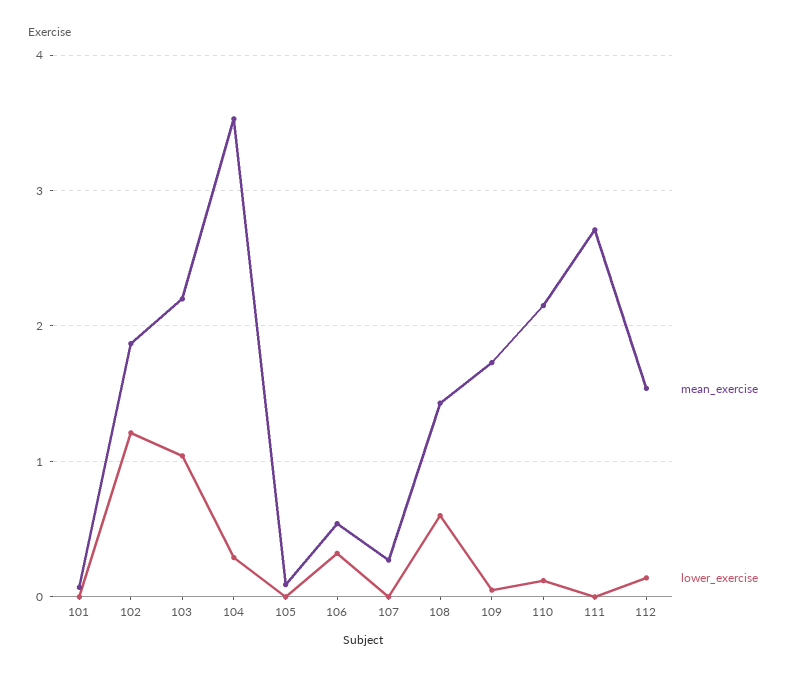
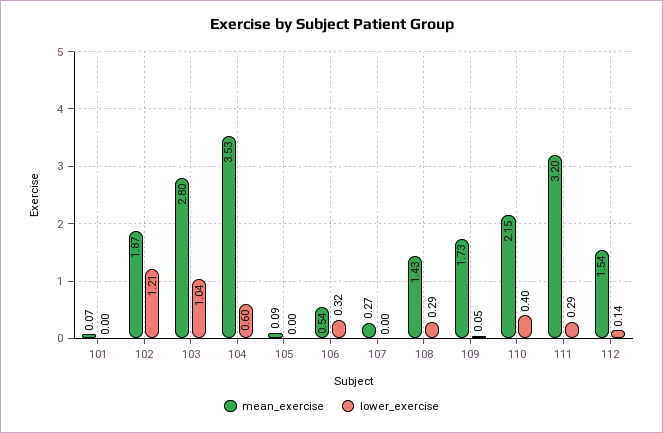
  {
    "mean_exercise": {
      "101": 0.07,
      "102": 1.87,
-     "103": 2.2,
+     "103": 2.8,
      "104": 3.53,
      "105": 0.09,
      "106": 0.54,
      "107": 0.27,
      "108": 1.43,
      "109": 1.73,
      "110": 2.15,
-     "111": 2.7,
+     "111": 3.2,
      "112": 1.54
    },
    "lower_exercise": {
      "101": 0,
      "102": 1.21,
      "103": 1.04,
-     "104": 0.3,
+     "104": 0.6,
      "105": 0,
      "106": 0.32,
      "107": 0,
-     "108": 0.6,
+     "108": 0.29,
      "109": 0.05,
-     "110": 0.1,
+     "110": 0.4,
-     "111": 0,
+     "111": 0.29,
      "112": 0.14
    }
  }

